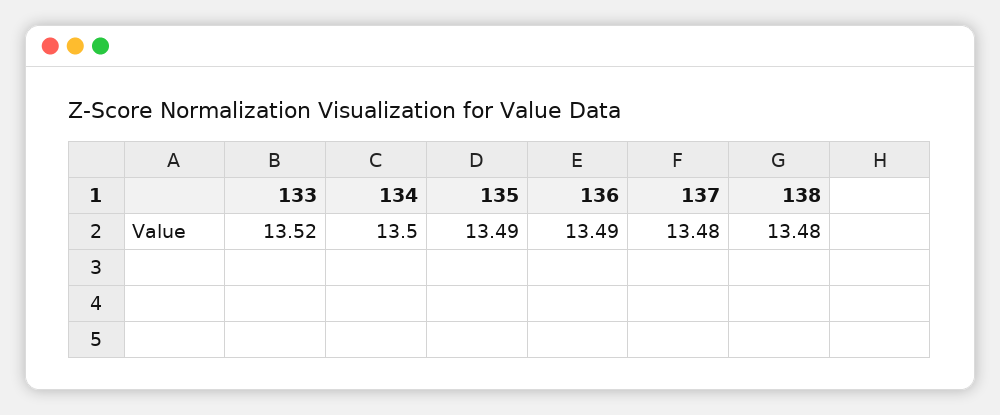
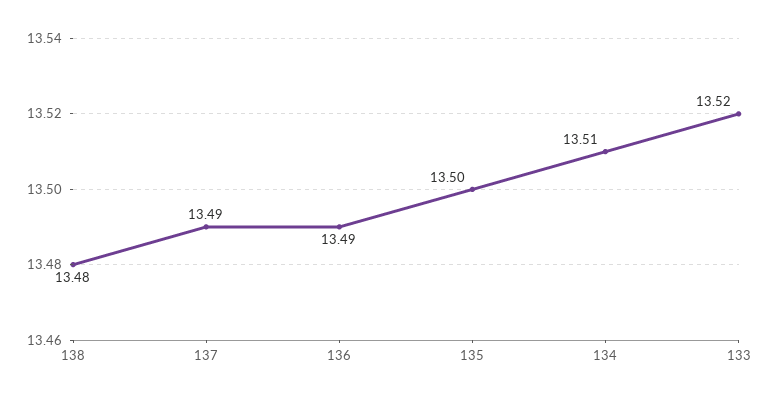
  {
    "133": 13.52,
-   "134": 13.5,
+   "134": 13.51,
-   "135": 13.49,
+   "135": 13.5,
    "136": 13.49,
-   "137": 13.48,
+   "137": 13.49,
    "138": 13.48
  }

